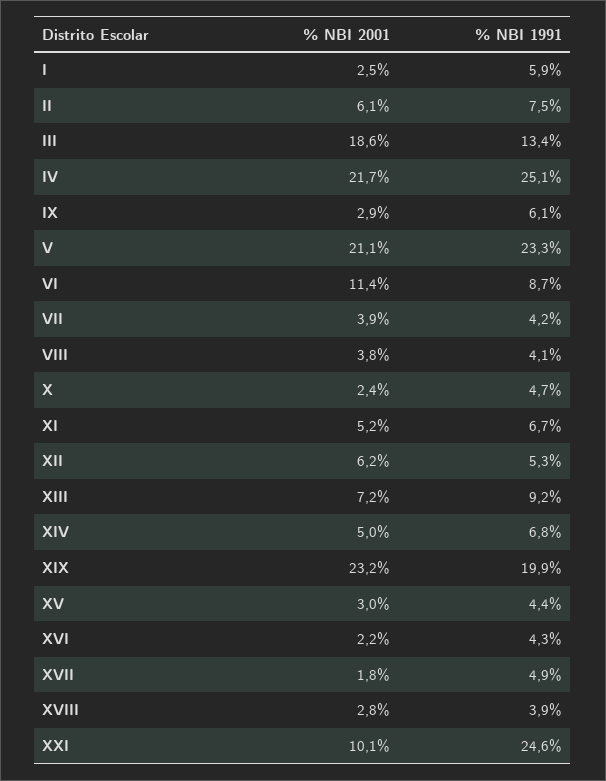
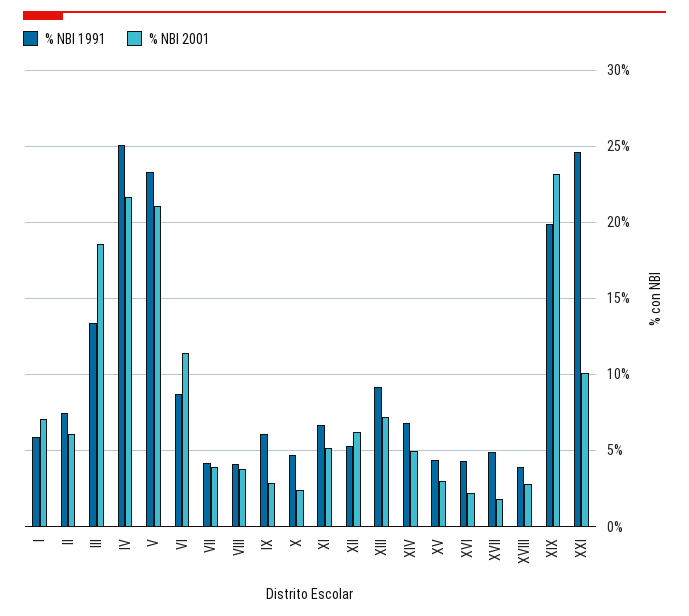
  {
    "% NBI 2001": {
-     "I": 2.5,
+     "I": 7,
      "II": 6.1,
      "III": 18.6,
      "IV": 21.7,
      "IX": 2.9,
      "V": 21.1,
      "VI": 11.4,
      "VII": 3.9,
      "VIII": 3.8,
      "X": 2.4,
      "XI": 5.2,
      "XII": 6.2,
      "XIII": 7.2,
      "XIV": 5,
      "XIX": 23.2,
      "XV": 3,
      "XVI": 2.2,
      "XVII": 1.8,
      "XVIII": 2.8,
      "XXI": 10.1
    },
    "% NBI 1991": {
      "I": 5.9,
      "II": 7.5,
      "III": 13.4,
      "IV": 25.1,
      "IX": 6.1,
      "V": 23.3,
      "VI": 8.7,
      "VII": 4.2,
      "VIII": 4.1,
      "X": 4.7,
      "XI": 6.7,
      "XII": 5.3,
      "XIII": 9.2,
      "XIV": 6.8,
      "XIX": 19.9,
      "XV": 4.4,
      "XVI": 4.3,
      "XVII": 4.9,
      "XVIII": 3.9,
      "XXI": 24.6
    }
  }

